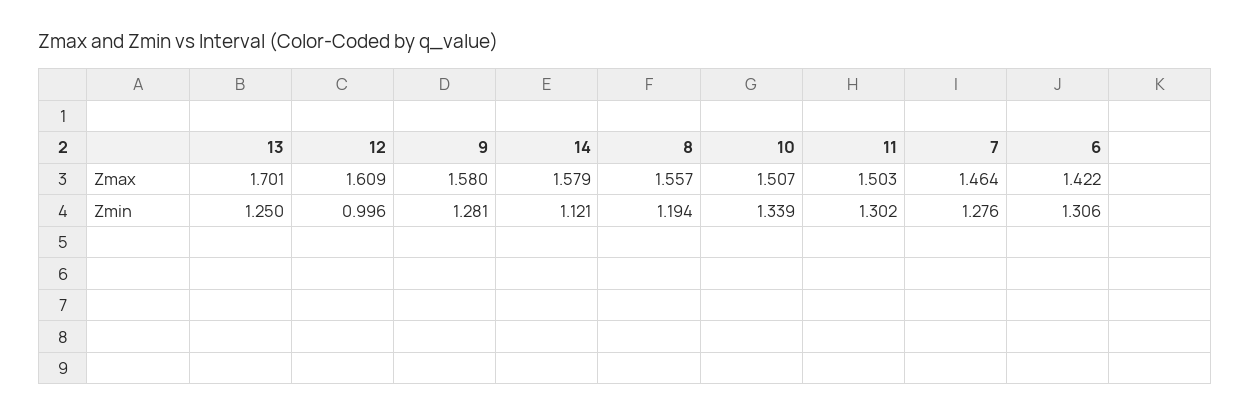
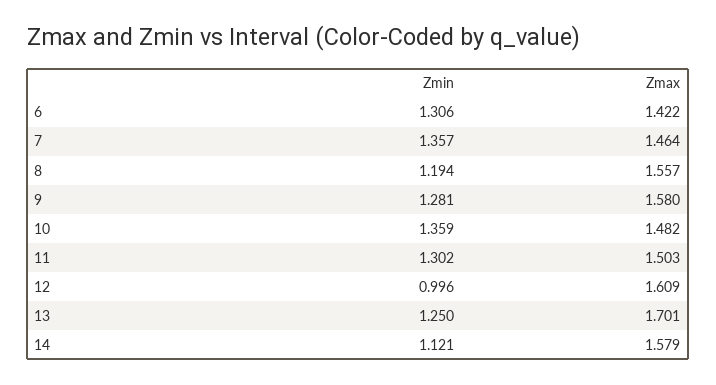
  {
    "13": {
      "Zmax": 1.701,
      "Zmin": 1.25
    },
    "12": {
      "Zmax": 1.609,
      "Zmin": 0.996
    },
    "9": {
      "Zmax": 1.58,
      "Zmin": 1.281
    },
    "14": {
      "Zmax": 1.579,
      "Zmin": 1.121
    },
    "8": {
      "Zmax": 1.557,
      "Zmin": 1.194
    },
    "10": {
-     "Zmax": 1.507,
+     "Zmax": 1.482,
-     "Zmin": 1.339
+     "Zmin": 1.359
    },
    "11": {
      "Zmax": 1.503,
      "Zmin": 1.302
    },
    "7": {
      "Zmax": 1.464,
-     "Zmin": 1.276
+     "Zmin": 1.357
    },
    "6": {
      "Zmax": 1.422,
      "Zmin": 1.306
    }
  }

